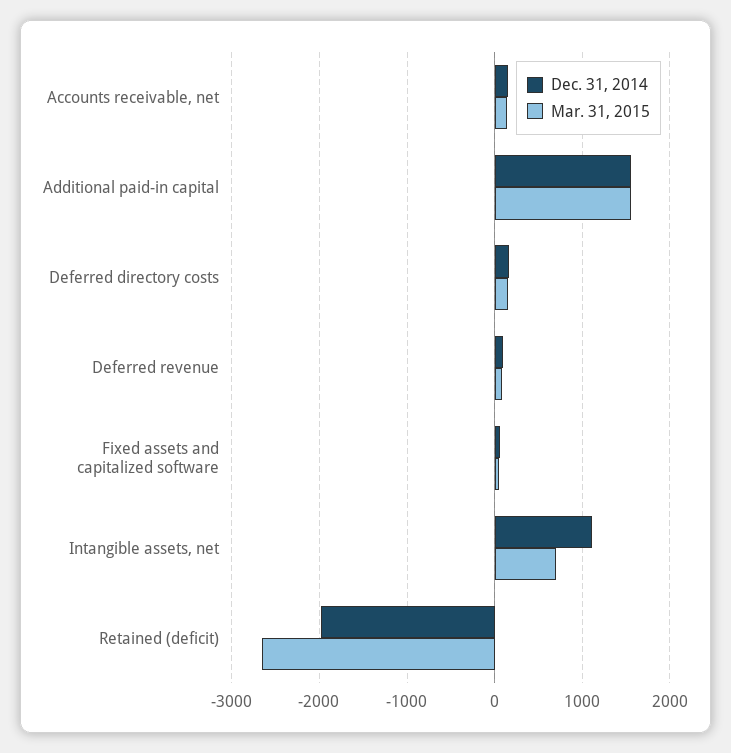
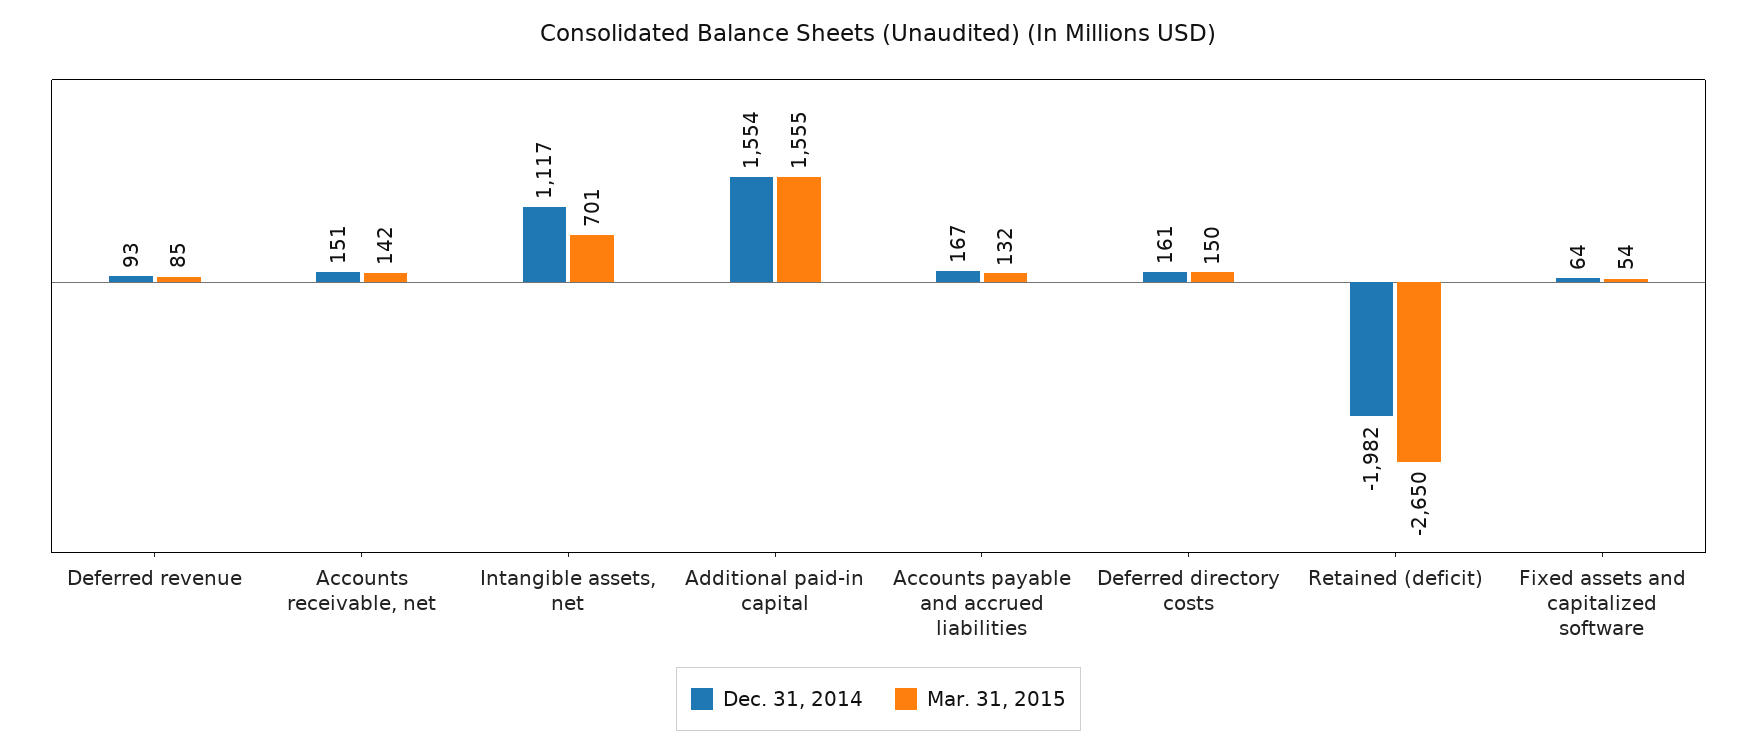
  {
    "Dec. 31, 2014": {
      "Accounts receivable, net": 151,
      "Additional paid-in capital": 1554,
      "Deferred directory costs": 161,
      "Deferred revenue": 93,
      "Fixed assets and capitalized software": 64,
      "Intangible assets, net": 1117,
-     "Retained (deficit)": -1982
+     "Retained (deficit)": -1982,
+     "Accounts payable and accrued liabilities": 167
    },
    "Mar. 31, 2015": {
      "Accounts receivable, net": 142,
      "Additional paid-in capital": 1555,
      "Deferred directory costs": 150,
      "Deferred revenue": 85,
      "Fixed assets and capitalized software": 54,
      "Intangible assets, net": 701,
-     "Retained (deficit)": -2650
+     "Retained (deficit)": -2650,
+     "Accounts payable and accrued liabilities": 132
    }
  }

